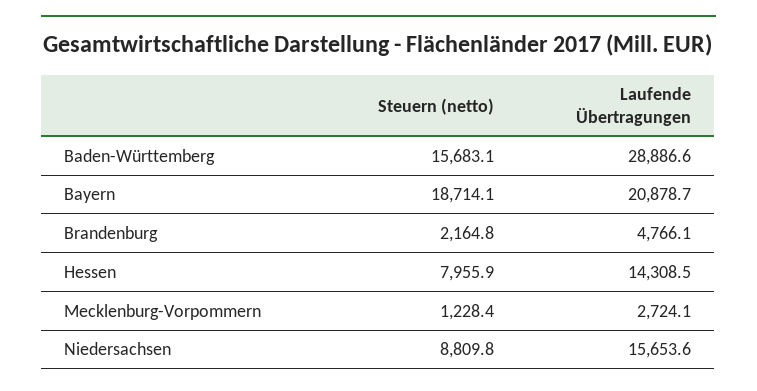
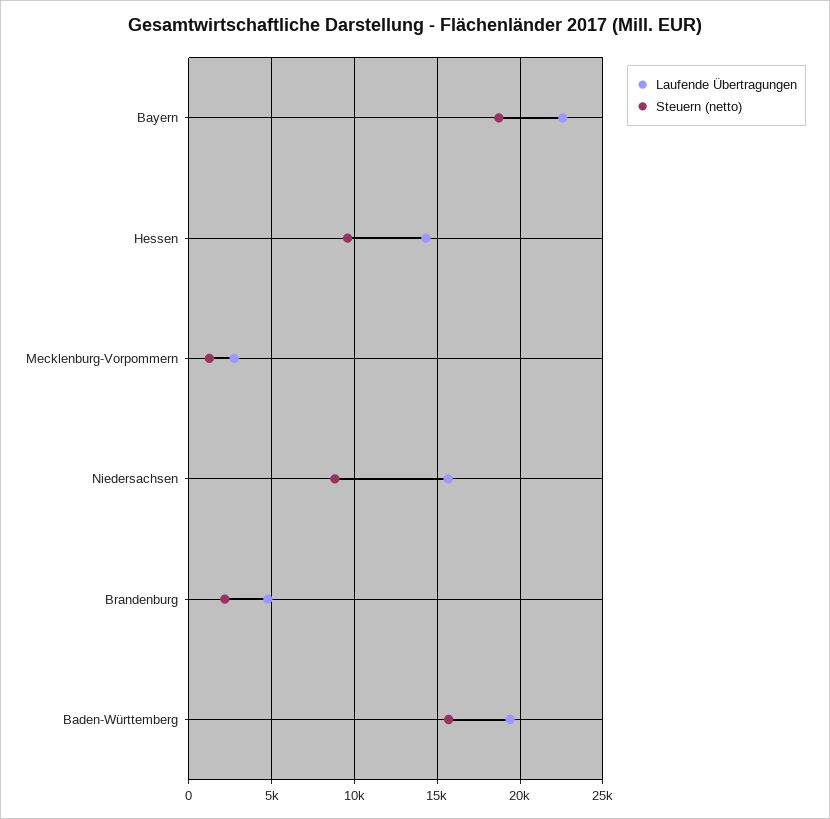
  {
    "Steuern (netto)": {
      "Baden-Württemberg": 15683.1,
      "Bayern": 18714.1,
      "Brandenburg": 2164.8,
-     "Hessen": 7955.9,
+     "Hessen": 9500,
      "Mecklenburg-Vorpommern": 1228.4,
      "Niedersachsen": 8809.8
    },
    "Laufende Übertragungen": {
-     "Baden-Württemberg": 28886.6,
+     "Baden-Württemberg": 19500,
-     "Bayern": 20878.7,
+     "Bayern": 22500,
      "Brandenburg": 4766.1,
      "Hessen": 14308.5,
      "Mecklenburg-Vorpommern": 2724.1,
      "Niedersachsen": 15653.6
    }
  }

